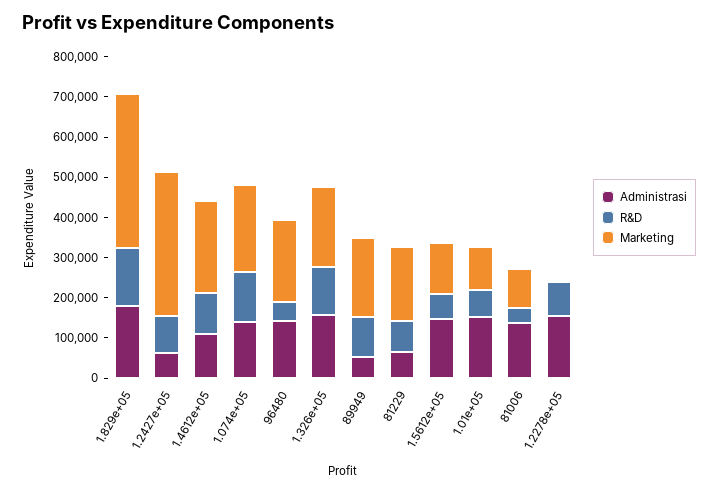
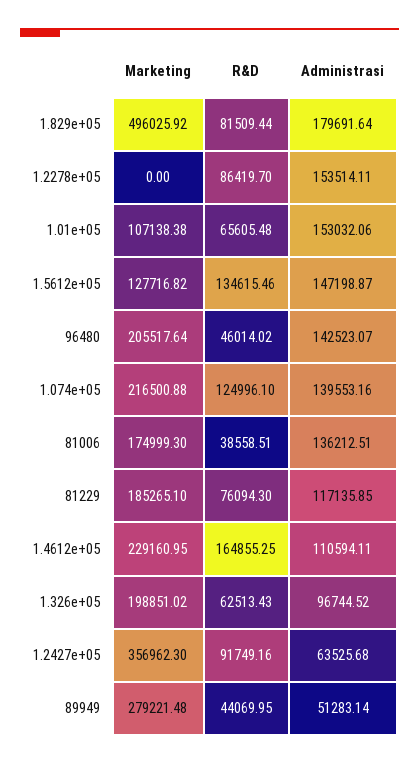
  {
    "Administrasi": {
      "1.829e+05": 179691.64,
      "1.2427e+05": 63525.68,
      "1.4612e+05": 110594.11,
      "1.074e+05": 139553.16,
      "96480": 142523.07,
-     "1.326e+05": 160000,
+     "1.326e+05": 96744.52,
      "89949": 51283.14,
-     "81229": 60000,
+     "81229": 117135.85,
      "1.5612e+05": 147198.87,
      "1.01e+05": 153032.06,
      "81006": 136212.51,
      "1.2278e+05": 153514.11
    },
    "R&D": {
-     "1.829e+05": 140000,
+     "1.829e+05": 81509.44,
      "1.2427e+05": 91749.16,
-     "1.4612e+05": 100000,
+     "1.4612e+05": 164855.25,
      "1.074e+05": 124996.1,
      "96480": 46014.02,
-     "1.326e+05": 120000,
+     "1.326e+05": 62513.43,
-     "89949": 100000,
+     "89949": 44069.95,
      "81229": 76094.3,
-     "1.5612e+05": 60000,
+     "1.5612e+05": 134615.46,
      "1.01e+05": 65605.48,
      "81006": 38558.51,
      "1.2278e+05": 86419.7
    },
    "Marketing": {
-     "1.829e+05": 380000,
+     "1.829e+05": 496025.92,
      "1.2427e+05": 356962.3,
      "1.4612e+05": 229160.95,
      "1.074e+05": 216500.88,
      "96480": 205517.64,
      "1.326e+05": 198851.02,
-     "89949": 200000,
+     "89949": 279221.48,
      "81229": 185265.1,
      "1.5612e+05": 127716.82,
      "1.01e+05": 107138.38,
-     "81006": 100000,
+     "81006": 174999.3,
      "1.2278e+05": 0
    }
  }

